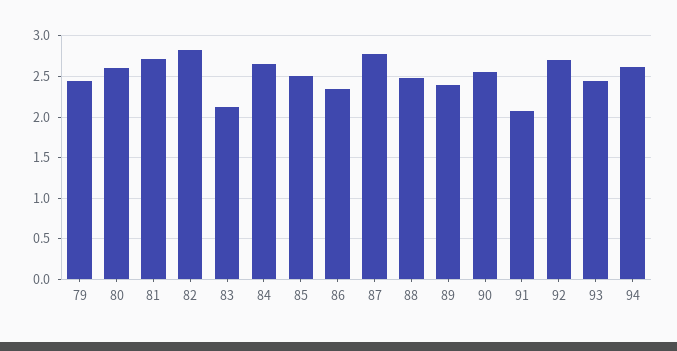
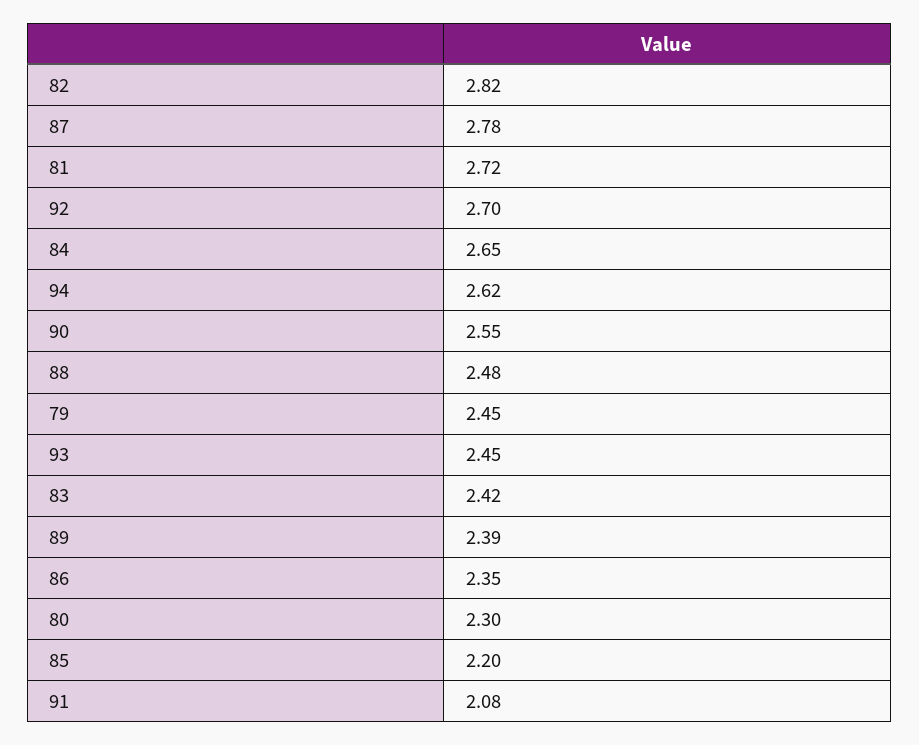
  {
    "79": 2.45,
-   "80": 2.6,
+   "80": 2.3,
    "81": 2.72,
    "82": 2.82,
-   "83": 2.1,
+   "83": 2.42,
    "84": 2.65,
-   "85": 2.5,
+   "85": 2.2,
    "86": 2.35,
    "87": 2.78,
    "88": 2.48,
    "89": 2.39,
    "90": 2.55,
    "91": 2.08,
    "92": 2.7,
    "93": 2.45,
    "94": 2.62
  }

